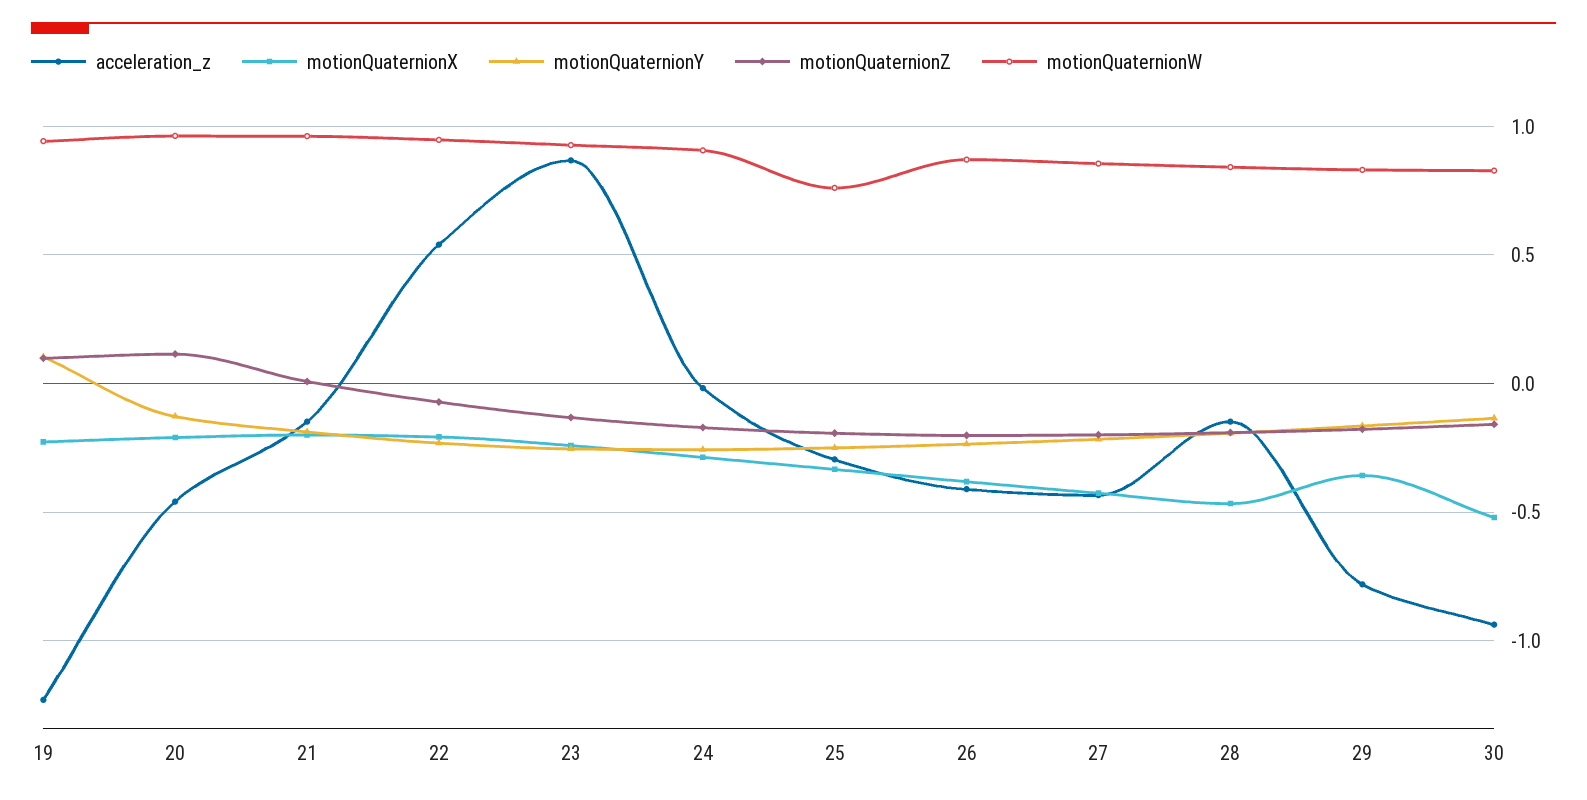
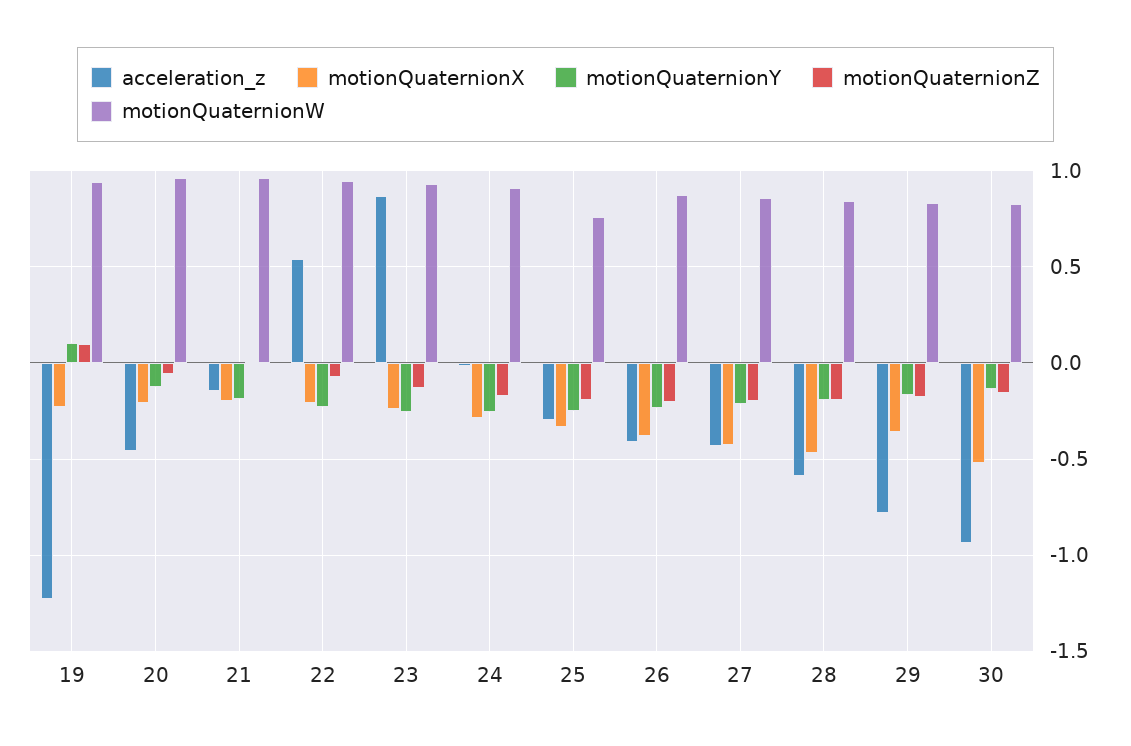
  {
    "acceleration_z": {
      "19": -1.25,
      "20": -0.45,
      "21": -0.15,
      "22": 0.55,
      "23": 0.85,
      "24": 0,
      "25": -0.3,
      "26": -0.4,
      "27": -0.45,
-     "28": -0.15,
+     "28": -0.6,
      "29": -0.8,
      "30": -0.95
    },
    "motionQuaternionX": {
      "19": -0.25,
      "20": -0.2,
      "21": -0.2,
      "22": -0.2,
      "23": -0.25,
      "24": -0.3,
      "25": -0.35,
      "26": -0.4,
      "27": -0.45,
      "28": -0.45,
      "29": -0.35,
      "30": -0.5
    },
    "motionQuaternionY": {
      "19": 0.1,
      "20": -0.15,
      "21": -0.2,
      "22": -0.25,
      "23": -0.25,
      "24": -0.25,
      "25": -0.25,
      "26": -0.25,
      "27": -0.2,
      "28": -0.2,
      "29": -0.15,
      "30": -0.15
    },
    "motionQuaternionZ": {
      "19": 0.1,
-     "20": 0.1,
+     "20": -0.05,
      "21": 0,
      "22": -0.05,
      "23": -0.15,
      "24": -0.15,
      "25": -0.2,
      "26": -0.2,
      "27": -0.2,
      "28": -0.2,
      "29": -0.2,
      "30": -0.15
    },
    "motionQuaternionW": {
      "19": 0.95,
      "20": 0.95,
      "21": 0.95,
      "22": 0.95,
      "23": 0.95,
      "24": 0.9,
      "25": 0.75,
      "26": 0.85,
      "27": 0.85,
      "28": 0.85,
      "29": 0.85,
      "30": 0.85
    }
  }

